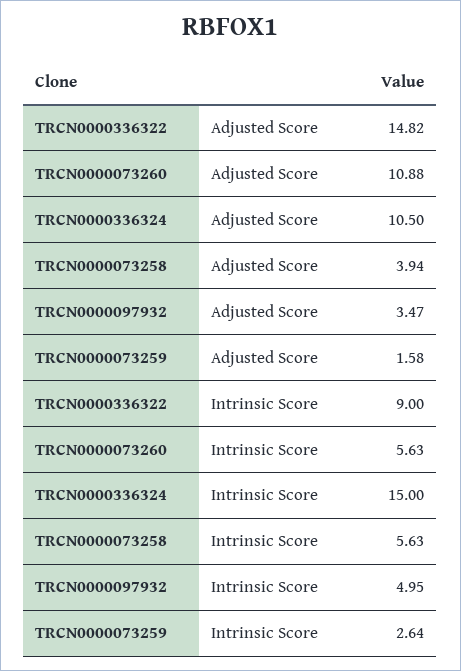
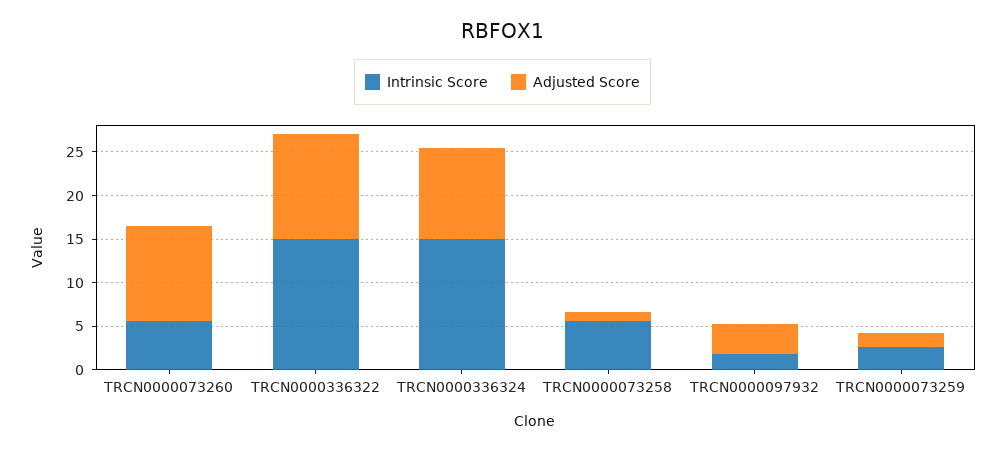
  {
    "Adjusted Score": {
-     "TRCN0000336322": 14.82,
+     "TRCN0000336322": 12,
      "TRCN0000073260": 10.88,
      "TRCN0000336324": 10.5,
-     "TRCN0000073258": 3.94,
+     "TRCN0000073258": 1,
      "TRCN0000097932": 3.47,
      "TRCN0000073259": 1.58
    },
    "Intrinsic Score": {
-     "TRCN0000336322": 9,
+     "TRCN0000336322": 15,
      "TRCN0000073260": 5.63,
      "TRCN0000336324": 15,
      "TRCN0000073258": 5.63,
-     "TRCN0000097932": 4.95,
+     "TRCN0000097932": 2,
      "TRCN0000073259": 2.64
    }
  }

